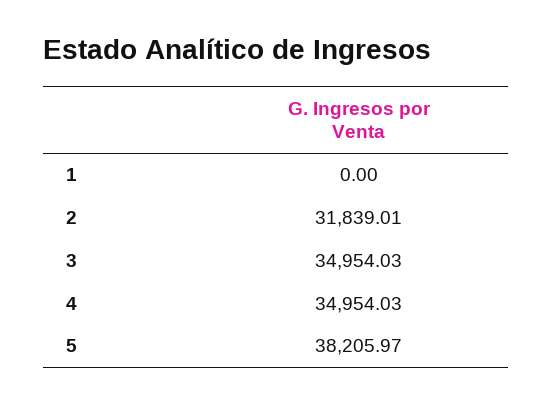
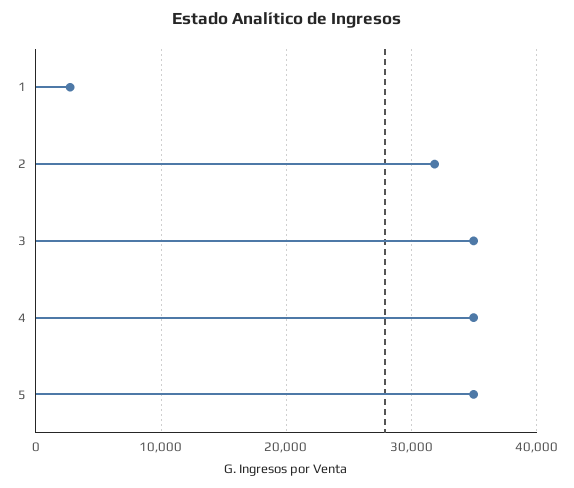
  {
-   "1": 0,
+   "1": 3000,
    "2": 31839.01,
    "3": 34954.03,
    "4": 34954.03,
-   "5": 38205.97
+   "5": 35000
  }

